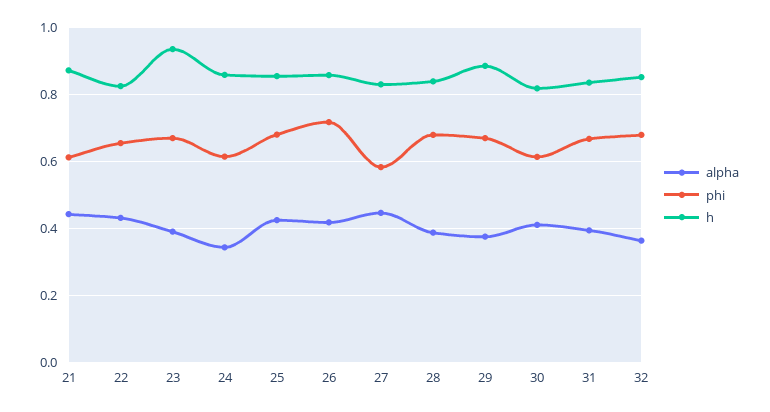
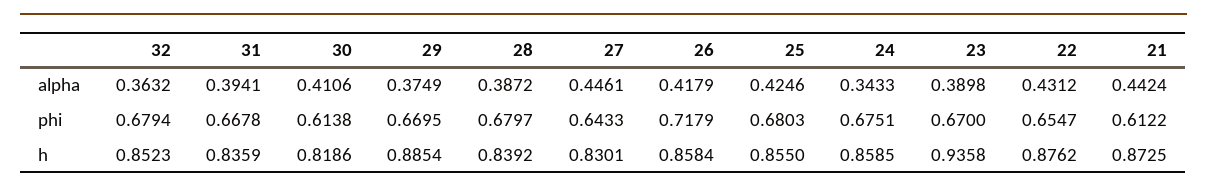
  {
    "alpha": {
      "21": 0.4424,
      "22": 0.4312,
      "23": 0.3898,
      "24": 0.3433,
      "25": 0.4246,
      "26": 0.4179,
      "27": 0.4461,
      "28": 0.3872,
      "29": 0.3749,
      "30": 0.4106,
      "31": 0.3941,
      "32": 0.3632
    },
    "phi": {
      "21": 0.6122,
      "22": 0.6547,
      "23": 0.67,
-     "24": 0.62,
+     "24": 0.6751,
      "25": 0.6803,
      "26": 0.7179,
-     "27": 0.58,
+     "27": 0.6433,
      "28": 0.6797,
      "29": 0.6695,
      "30": 0.6138,
      "31": 0.6678,
      "32": 0.6794
    },
    "h": {
      "21": 0.8725,
-     "22": 0.82,
+     "22": 0.8762,
      "23": 0.9358,
      "24": 0.8585,
      "25": 0.855,
      "26": 0.8584,
      "27": 0.8301,
      "28": 0.8392,
      "29": 0.8854,
      "30": 0.8186,
      "31": 0.8359,
      "32": 0.8523
    }
  }

